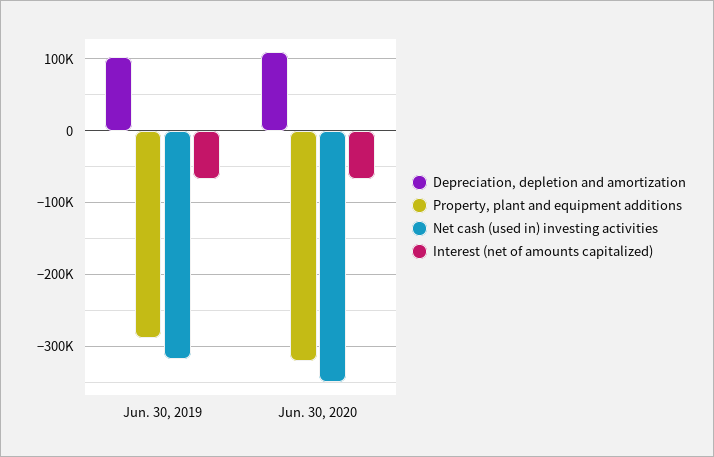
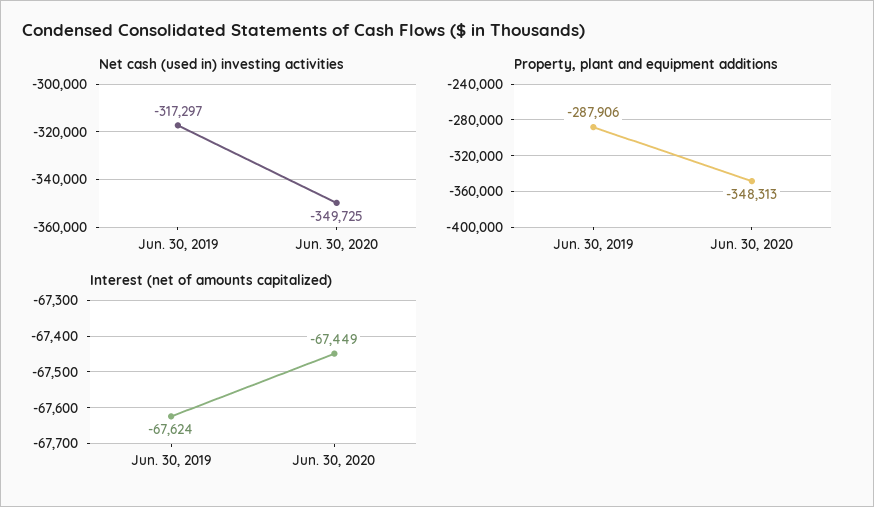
  {
-   "Depreciation, depletion and amortization": {
-     "Jun. 30, 2019": 100000,
-     "Jun. 30, 2020": 110000
-   },
    "Property, plant and equipment additions": {
      "Jun. 30, 2019": -287906,
-     "Jun. 30, 2020": -320000
+     "Jun. 30, 2020": -348313
    },
    "Net cash (used in) investing activities": {
      "Jun. 30, 2019": -317297,
      "Jun. 30, 2020": -349725
    },
    "Interest (net of amounts capitalized)": {
      "Jun. 30, 2019": -67624,
      "Jun. 30, 2020": -67449
    }
  }

